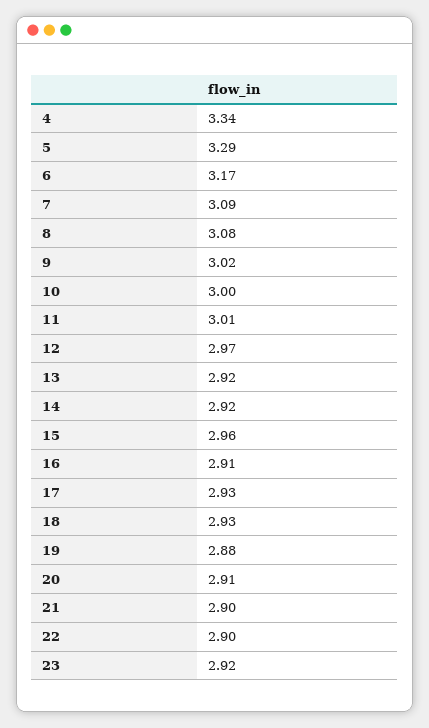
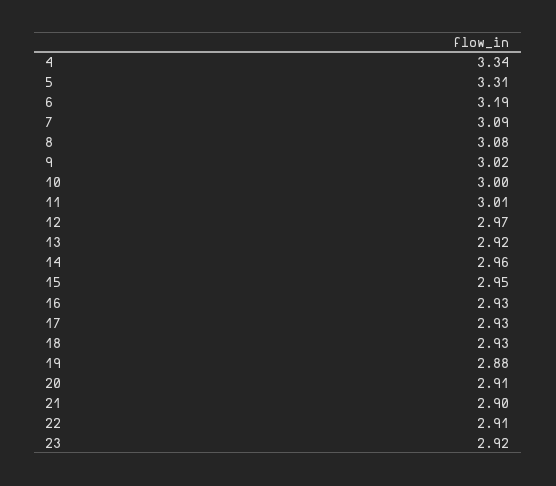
  {
    "4": 3.34,
-   "5": 3.29,
+   "5": 3.31,
-   "6": 3.17,
+   "6": 3.19,
    "7": 3.09,
    "8": 3.08,
    "9": 3.02,
    "10": 3,
    "11": 3.01,
    "12": 2.97,
    "13": 2.92,
-   "14": 2.92,
+   "14": 2.96,
-   "15": 2.96,
+   "15": 2.95,
-   "16": 2.91,
+   "16": 2.93,
    "17": 2.93,
    "18": 2.93,
    "19": 2.88,
    "20": 2.91,
    "21": 2.9,
-   "22": 2.9,
+   "22": 2.91,
    "23": 2.92
  }

